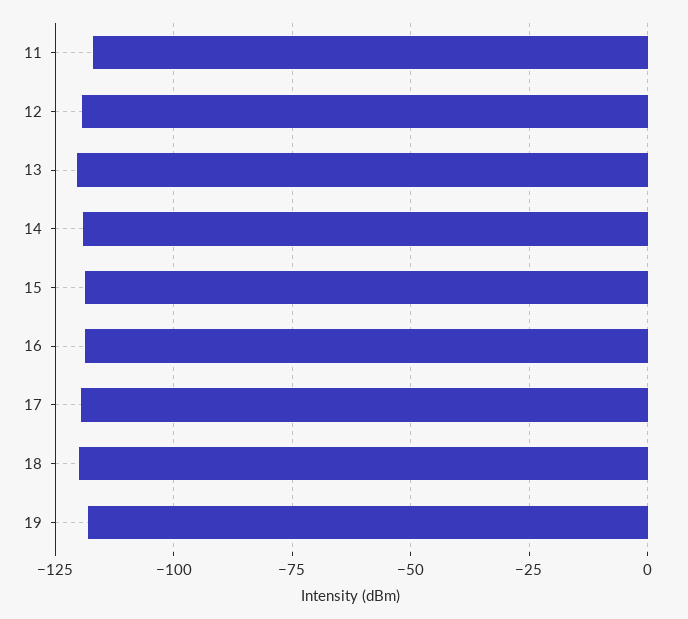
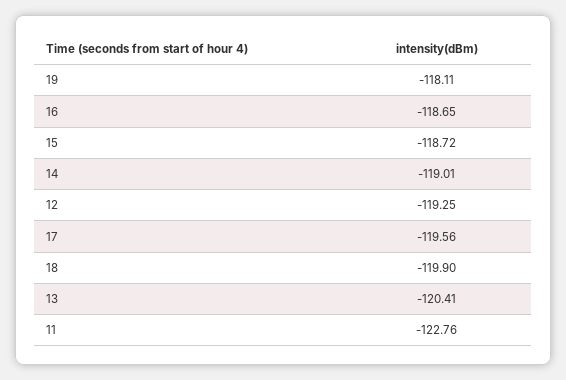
  {
-   "11": -117.5,
+   "11": -122.76,
    "12": -119.25,
    "13": -120.41,
    "14": -119.01,
    "15": -118.72,
    "16": -118.65,
    "17": -119.56,
    "18": -119.9,
    "19": -118.11
  }

